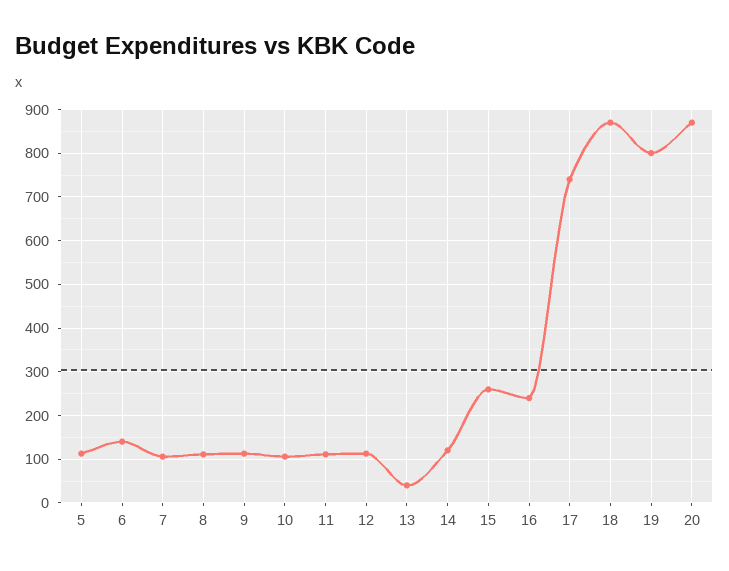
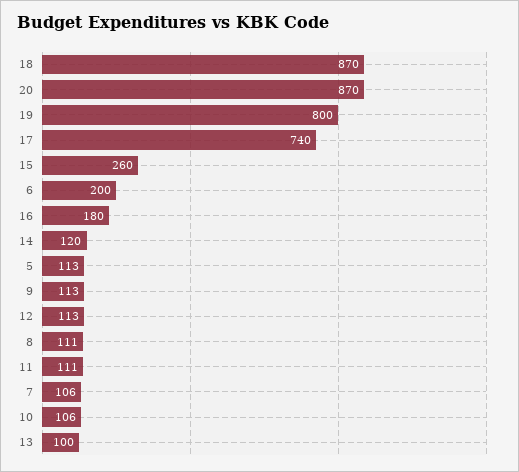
  {
    "5": 113,
-   "6": 140,
+   "6": 200,
    "7": 106,
    "8": 111,
    "9": 113,
    "10": 106,
    "11": 111,
    "12": 113,
-   "13": 40,
+   "13": 100,
    "14": 120,
    "15": 260,
-   "16": 240,
+   "16": 180,
    "17": 740,
    "18": 870,
    "19": 800,
    "20": 870
  }

